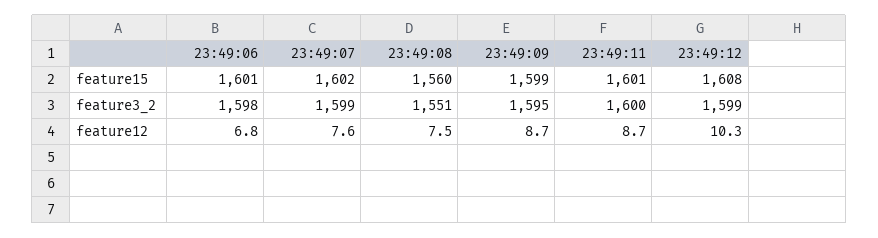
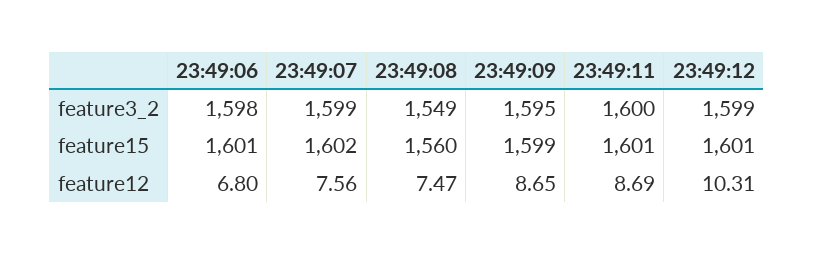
  {
    "23:49:06": {
      "feature15": 1601,
      "feature3_2": 1598,
      "feature12": 6.8
    },
    "23:49:07": {
      "feature15": 1602,
      "feature3_2": 1599,
      "feature12": 7.56
    },
    "23:49:08": {
      "feature15": 1560,
-     "feature3_2": 1551,
+     "feature3_2": 1549,
      "feature12": 7.47
    },
    "23:49:09": {
      "feature15": 1599,
      "feature3_2": 1595,
      "feature12": 8.65
    },
    "23:49:11": {
      "feature15": 1601,
      "feature3_2": 1600,
      "feature12": 8.69
    },
    "23:49:12": {
-     "feature15": 1608,
+     "feature15": 1601,
      "feature3_2": 1599,
      "feature12": 10.31
    }
  }

